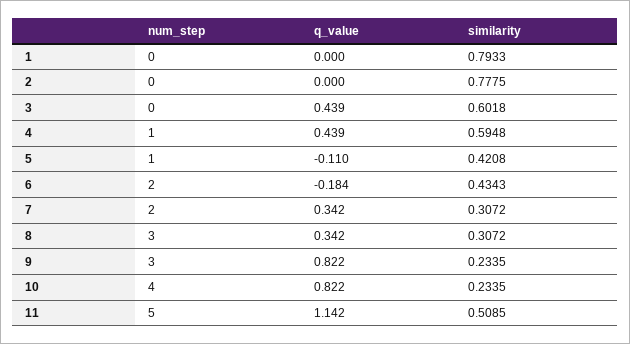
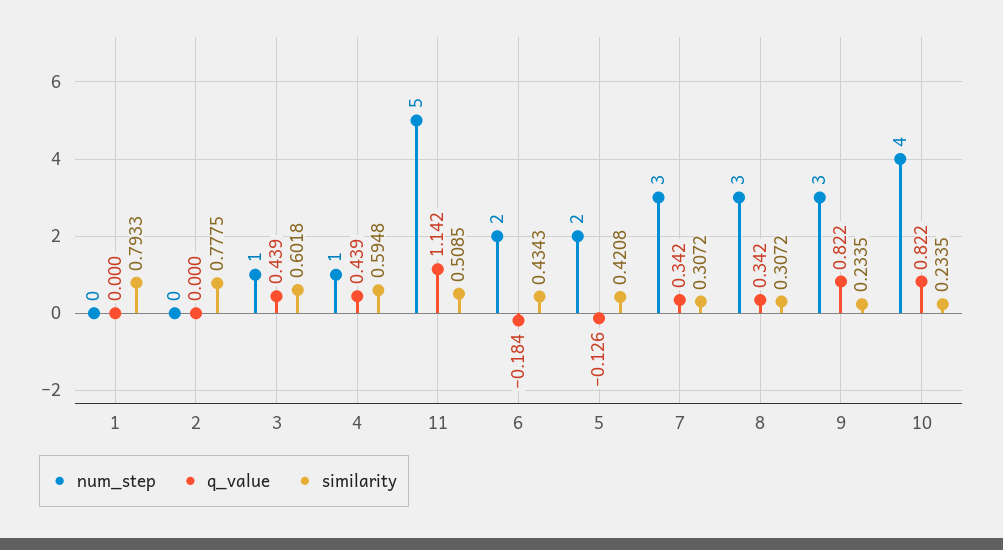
  {
    "num_step": {
      "1": 0,
      "2": 0,
-     "3": 0,
+     "3": 1,
      "4": 1,
-     "5": 1,
+     "5": 2,
      "6": 2,
-     "7": 2,
+     "7": 3,
      "8": 3,
      "9": 3,
      "10": 4,
      "11": 5
    },
    "q_value": {
      "1": 0,
      "2": 0,
      "3": 0.439,
      "4": 0.439,
-     "5": -0.11,
+     "5": -0.126,
      "6": -0.184,
      "7": 0.342,
      "8": 0.342,
      "9": 0.822,
      "10": 0.822,
      "11": 1.142
    },
    "similarity": {
      "1": 0.7933,
      "2": 0.7775,
      "3": 0.6018,
      "4": 0.5948,
      "5": 0.4208,
      "6": 0.4343,
      "7": 0.3072,
      "8": 0.3072,
      "9": 0.2335,
      "10": 0.2335,
      "11": 0.5085
    }
  }

